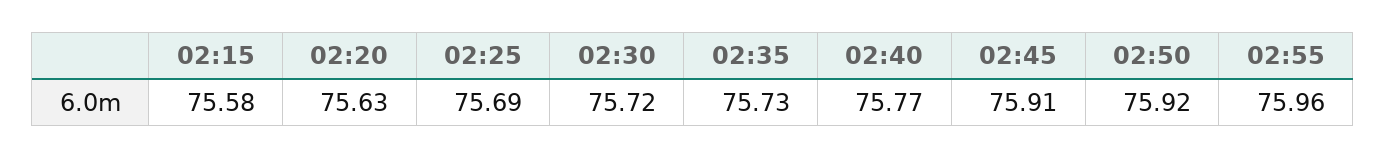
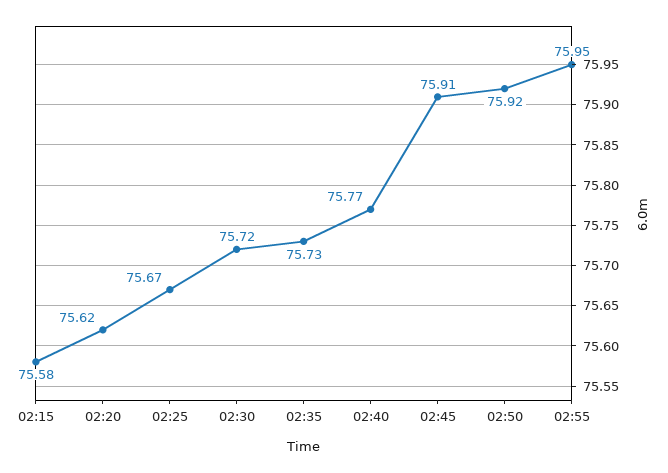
  {
    "02:15": 75.58,
-   "02:20": 75.63,
+   "02:20": 75.62,
-   "02:25": 75.69,
+   "02:25": 75.67,
    "02:30": 75.72,
    "02:35": 75.73,
    "02:40": 75.77,
    "02:45": 75.91,
    "02:50": 75.92,
-   "02:55": 75.96
+   "02:55": 75.95
  }

